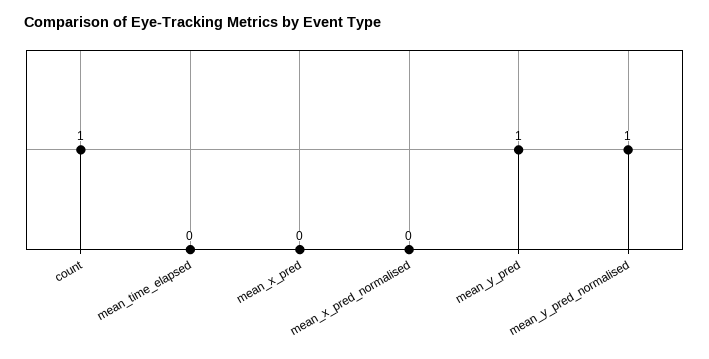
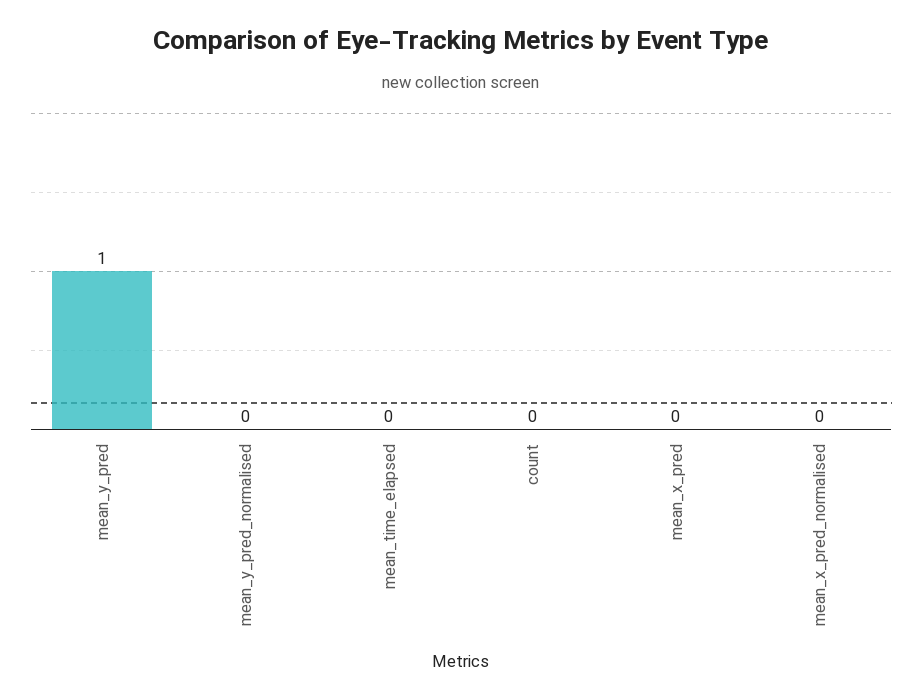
  {
-   "count": 1,
+   "count": 0,
    "mean_time_elapsed": 0,
    "mean_x_pred": 0,
    "mean_x_pred_normalised": 0,
    "mean_y_pred": 1,
-   "mean_y_pred_normalised": 1
+   "mean_y_pred_normalised": 0
  }

